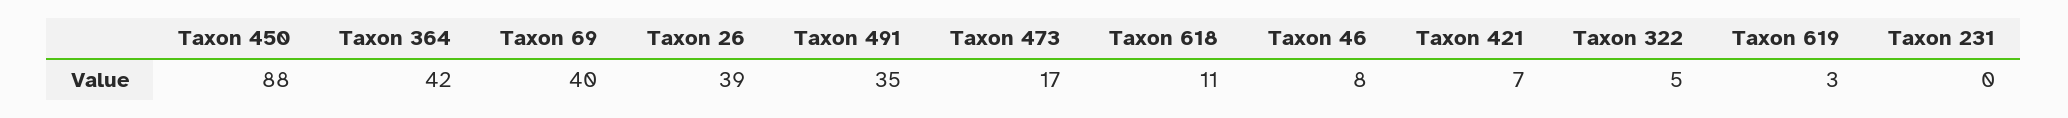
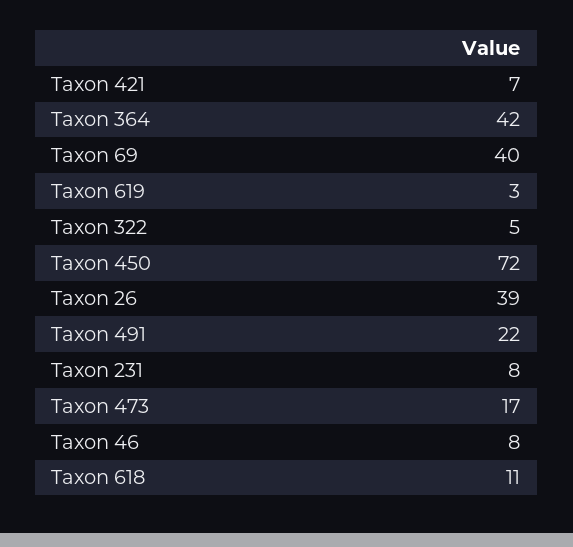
  {
-   "Taxon 450": 88,
+   "Taxon 450": 72,
    "Taxon 364": 42,
    "Taxon 69": 40,
    "Taxon 26": 39,
-   "Taxon 491": 35,
+   "Taxon 491": 22,
    "Taxon 473": 17,
    "Taxon 618": 11,
    "Taxon 46": 8,
    "Taxon 421": 7,
    "Taxon 322": 5,
    "Taxon 619": 3,
-   "Taxon 231": 0
+   "Taxon 231": 8
  }

